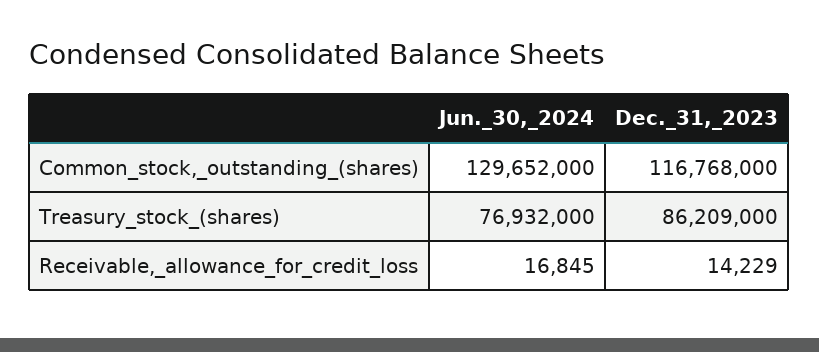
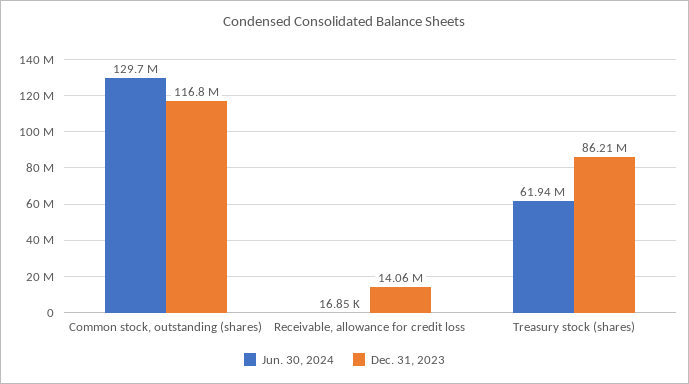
  {
    "Jun._30,_2024": {
      "Common_stock,_outstanding_(shares)": 129652000,
-     "Treasury_stock_(shares)": 76932000,
+     "Treasury_stock_(shares)": 61940000,
      "Receivable,_allowance_for_credit_loss": 16845
    },
    "Dec._31,_2023": {
      "Common_stock,_outstanding_(shares)": 116768000,
      "Treasury_stock_(shares)": 86209000,
-     "Receivable,_allowance_for_credit_loss": 14229
+     "Receivable,_allowance_for_credit_loss": 14060000
    }
  }

